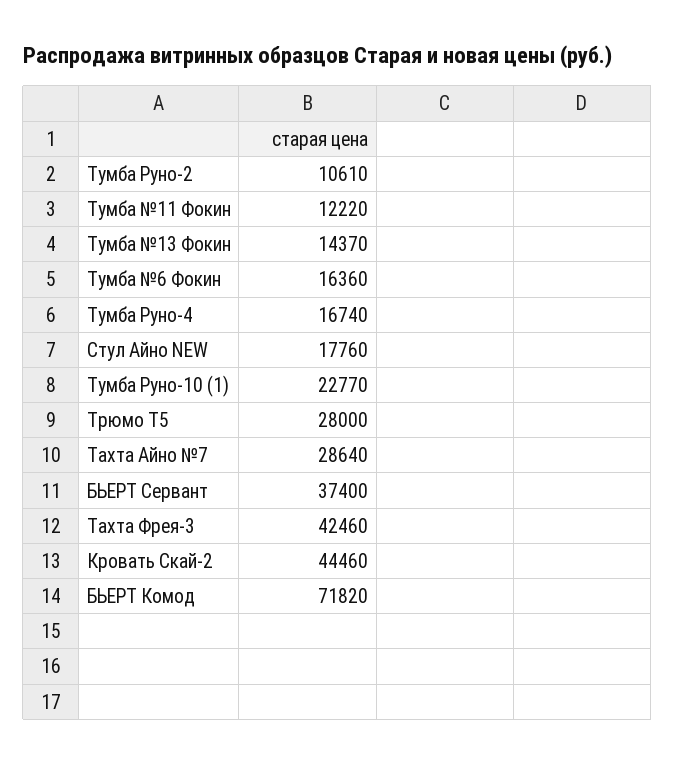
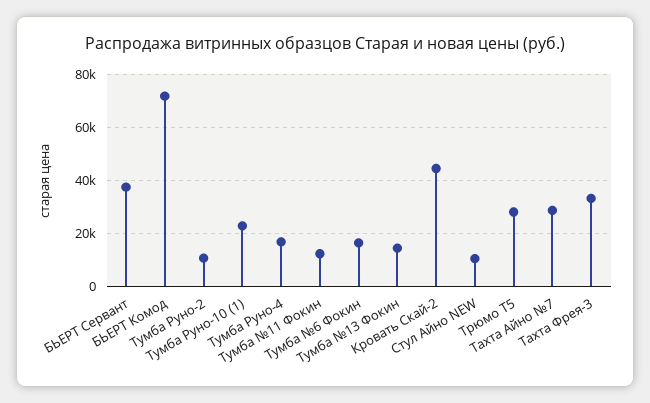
  {
    "Тумба Руно-2": 10610,
    "Тумба №11 Фокин": 12220,
    "Тумба №13 Фокин": 14370,
    "Тумба №6 Фокин": 16360,
    "Тумба Руно-4": 16740,
-   "Стул Айно NEW": 17760,
+   "Стул Айно NEW": 10000,
    "Тумба Руно-10 (1)": 22770,
    "Трюмо Т5": 28000,
    "Тахта Айно №7": 28640,
    "БЬЕРТ Сервант": 37400,
-   "Тахта Фрея-3": 42460,
+   "Тахта Фрея-3": 32500,
    "Кровать Скай-2": 44460,
    "БЬЕРТ Комод": 71820
  }

